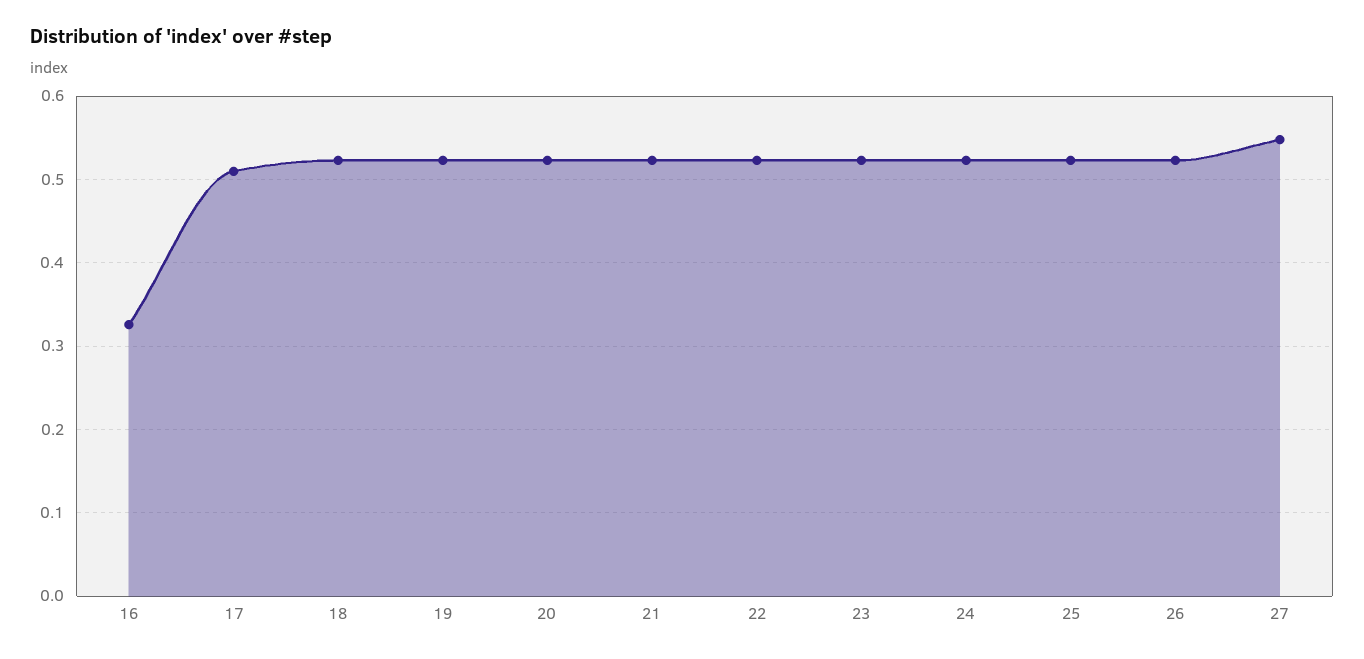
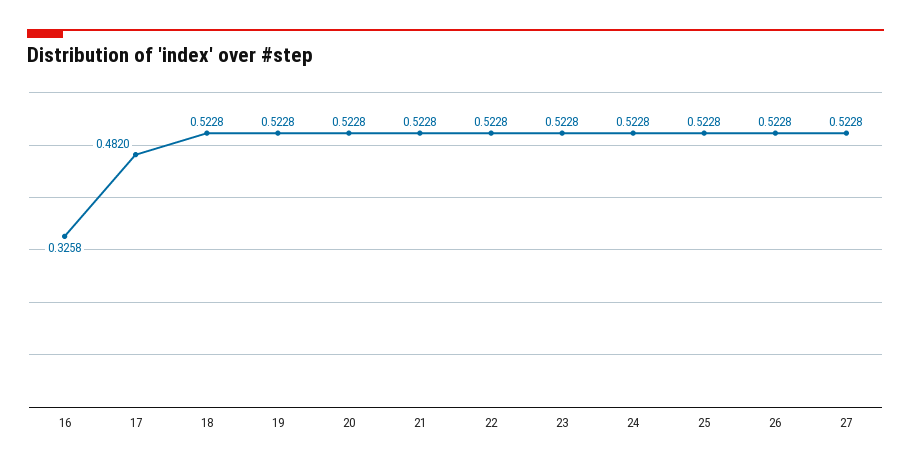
  {
    "16": 0.3258,
-   "17": 0.51,
+   "17": 0.482,
    "18": 0.5228,
    "19": 0.5228,
    "20": 0.5228,
    "21": 0.5228,
    "22": 0.5228,
    "23": 0.5228,
    "24": 0.5228,
    "25": 0.5228,
    "26": 0.5228,
-   "27": 0.55
+   "27": 0.5228
  }

